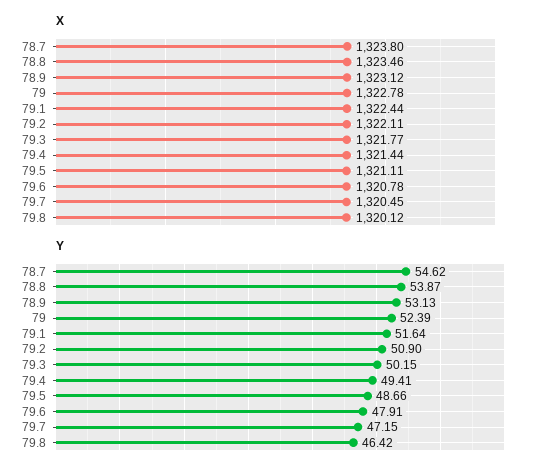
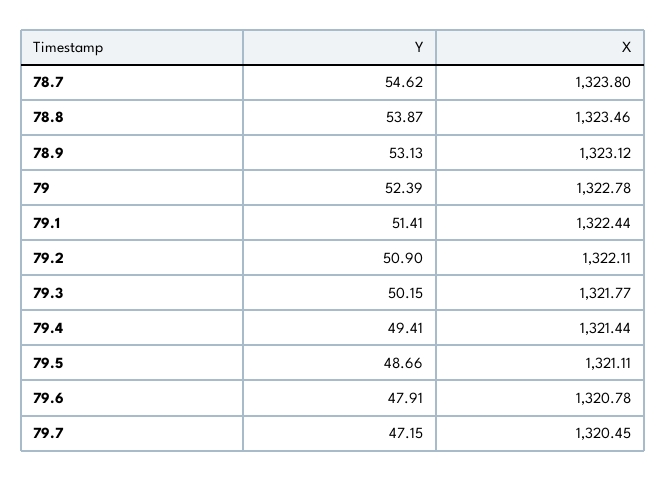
  {
    "X": {
      "78.7": 1323.8,
      "78.8": 1323.46,
      "78.9": 1323.12,
      "79": 1322.78,
      "79.1": 1322.44,
      "79.2": 1322.11,
      "79.3": 1321.77,
      "79.4": 1321.44,
      "79.5": 1321.11,
      "79.6": 1320.78,
-     "79.7": 1320.45,
+     "79.7": 1320.45
-     "79.8": 1320.12
    },
    "Y": {
      "78.7": 54.62,
      "78.8": 53.87,
      "78.9": 53.13,
      "79": 52.39,
-     "79.1": 51.64,
+     "79.1": 51.41,
      "79.2": 50.9,
      "79.3": 50.15,
      "79.4": 49.41,
      "79.5": 48.66,
      "79.6": 47.91,
-     "79.7": 47.15,
+     "79.7": 47.15
-     "79.8": 46.42
    }
  }

